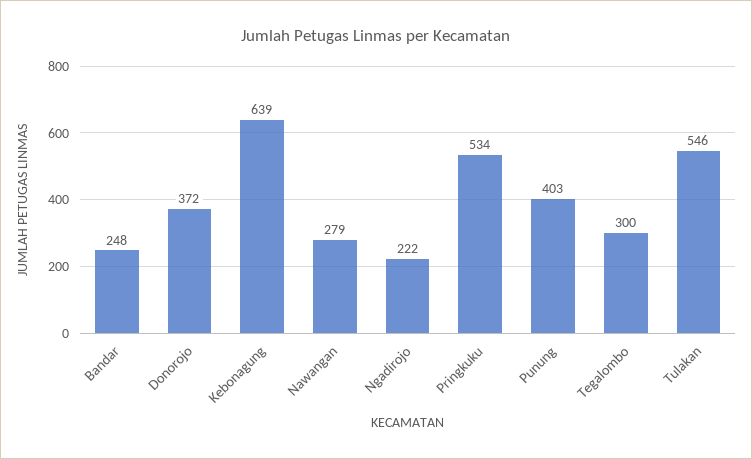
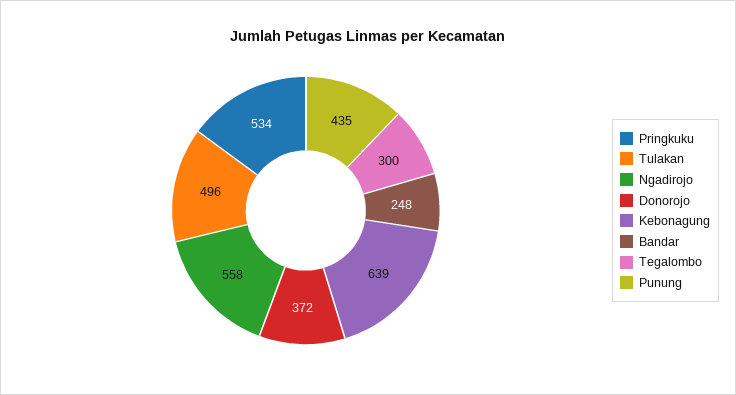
  {
    "Bandar": 248,
    "Donorojo": 372,
    "Kebonagung": 639,
-   "Nawangan": 279,
-   "Ngadirojo": 222,
+   "Ngadirojo": 558,
    "Pringkuku": 534,
-   "Punung": 403,
+   "Punung": 435,
    "Tegalombo": 300,
-   "Tulakan": 546
+   "Tulakan": 496
  }

